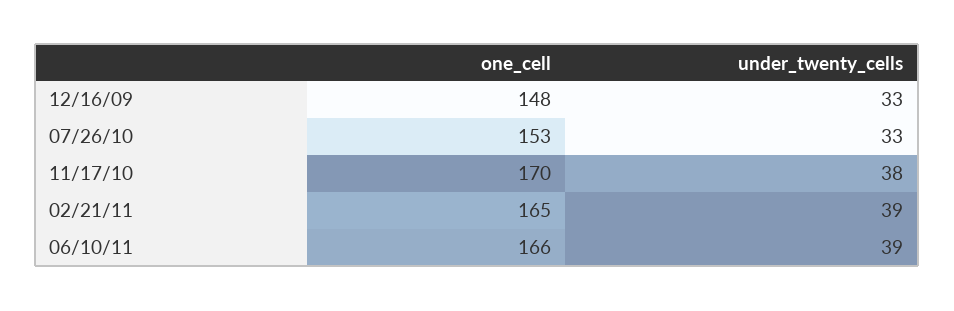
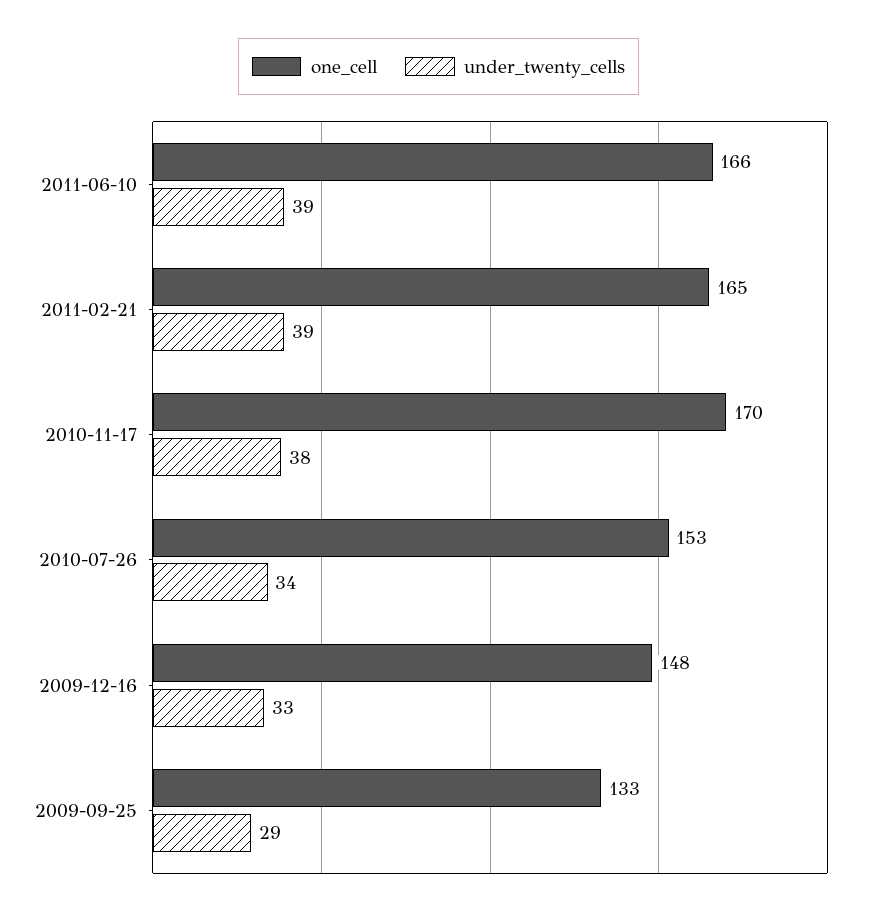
  {
    "one_cell": {
      "12/16/09": 148,
      "07/26/10": 153,
      "11/17/10": 170,
      "02/21/11": 165,
-     "06/10/11": 166
+     "06/10/11": 166,
+     "2009-09-25": 133
    },
    "under_twenty_cells": {
      "12/16/09": 33,
-     "07/26/10": 33,
+     "07/26/10": 34,
      "11/17/10": 38,
      "02/21/11": 39,
-     "06/10/11": 39
+     "06/10/11": 39,
+     "2009-09-25": 29
    }
  }

